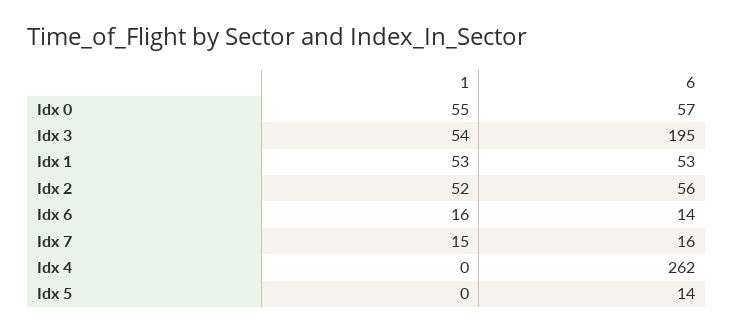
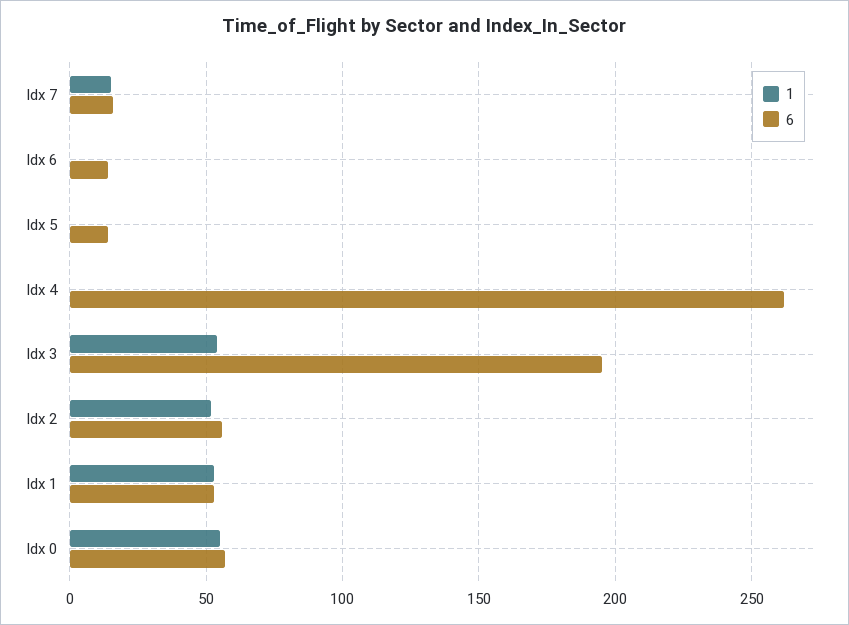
  {
    "1": {
      "Idx 0": 55,
      "Idx 3": 54,
      "Idx 1": 53,
      "Idx 2": 52,
-     "Idx 6": 16,
+     "Idx 6": 0,
      "Idx 7": 15,
      "Idx 4": 0,
      "Idx 5": 0
    },
    "6": {
      "Idx 0": 57,
      "Idx 3": 195,
      "Idx 1": 53,
      "Idx 2": 56,
      "Idx 6": 14,
      "Idx 7": 16,
      "Idx 4": 262,
      "Idx 5": 14
    }
  }

